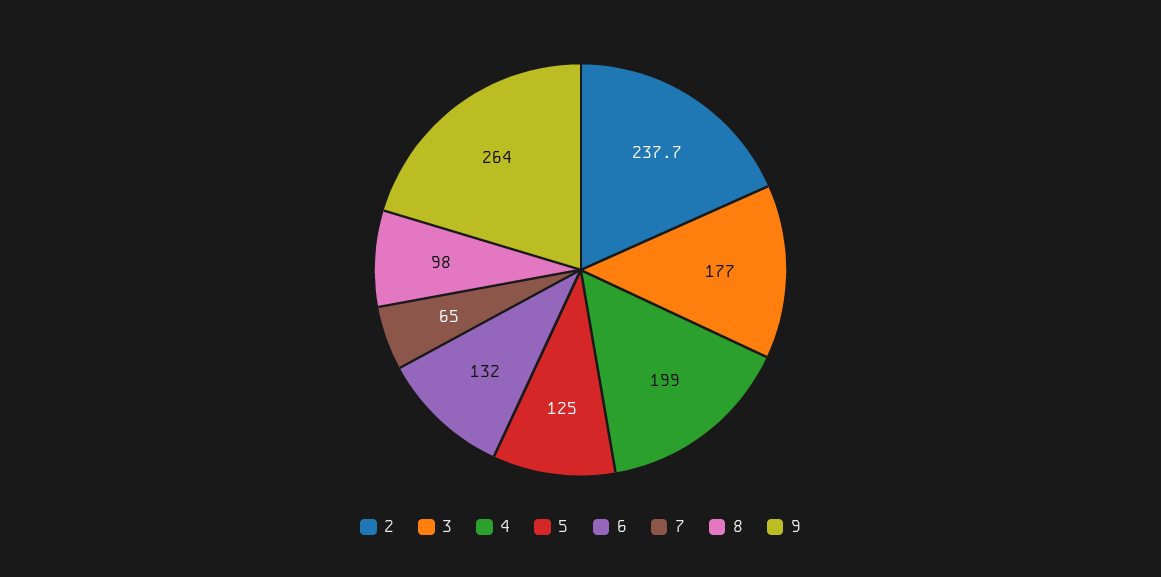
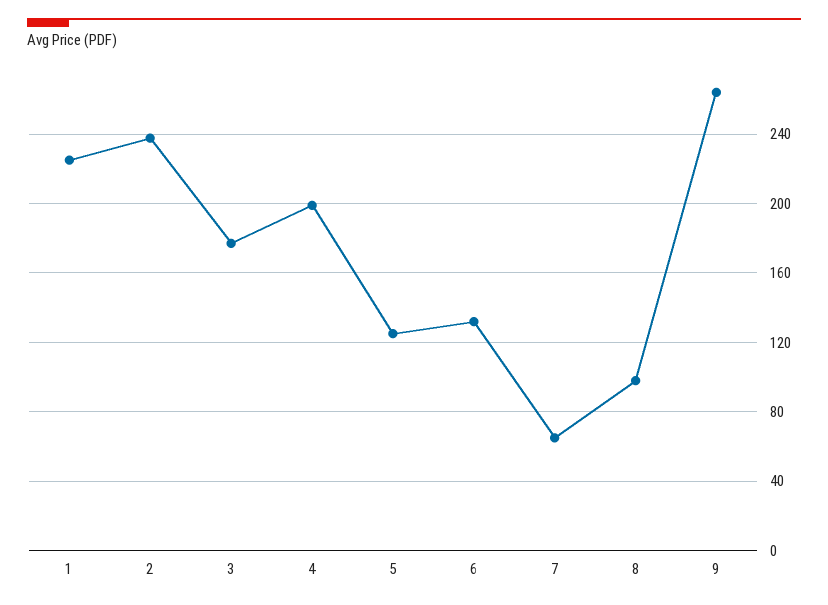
  {
    "2": 237.7,
    "3": 177,
    "4": 199,
    "5": 125,
    "6": 132,
    "7": 65,
    "8": 98,
-   "9": 264
+   "9": 264,
+   "1": 225
  }

